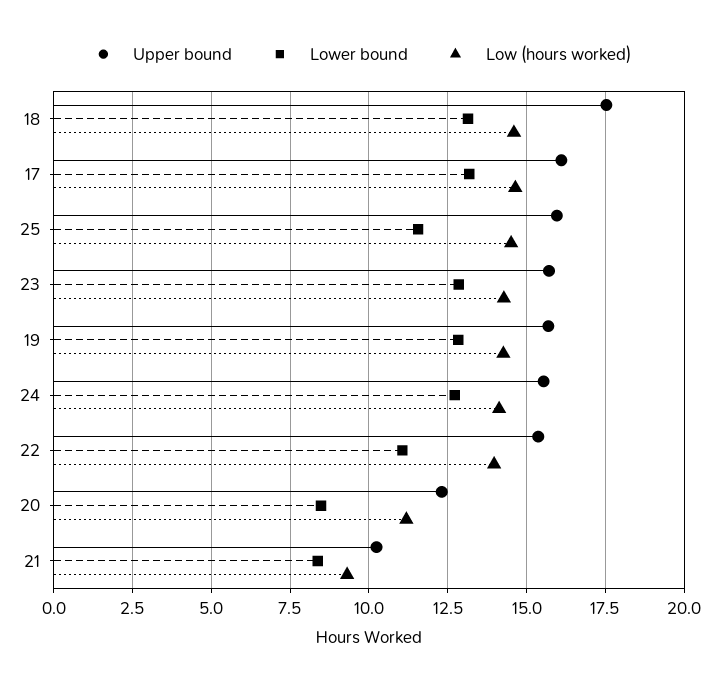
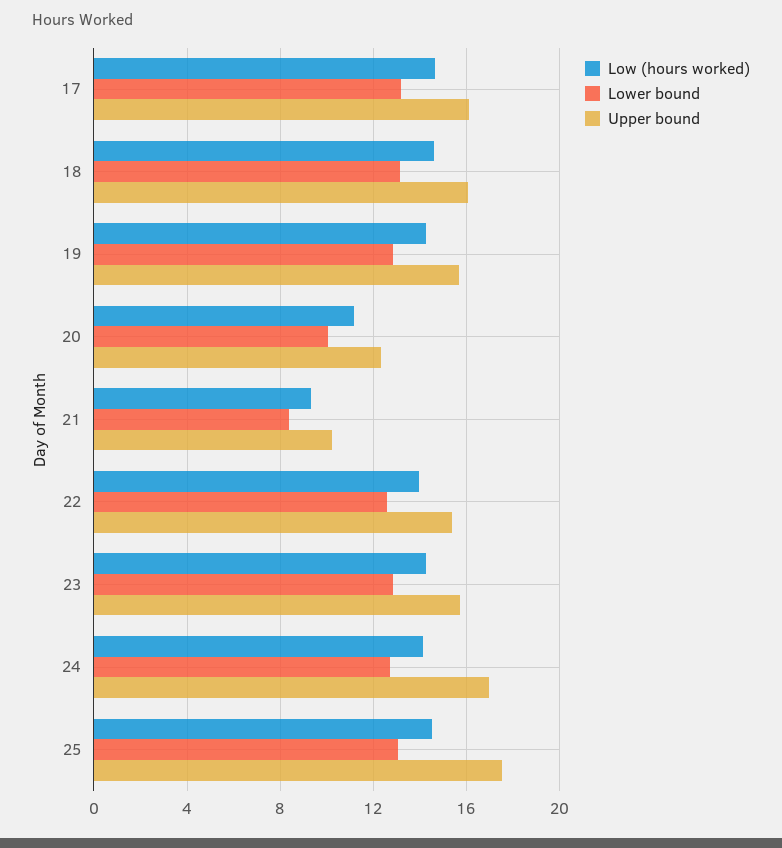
  {
    "Upper bound": {
-     "18": 17.5,
+     "18": 16,
      "17": 16,
-     "25": 16,
+     "25": 17.5,
      "23": 15.75,
      "19": 15.75,
-     "24": 15.5,
+     "24": 17,
      "22": 15.25,
      "20": 12.25,
      "21": 10.25
    },
    "Lower bound": {
      "18": 13.25,
      "17": 13.25,
-     "25": 11.5,
+     "25": 13,
      "23": 12.75,
      "19": 12.75,
      "24": 12.75,
-     "22": 11,
+     "22": 12.5,
-     "20": 8.5,
+     "20": 10,
      "21": 8.5
    },
    "Low (hours worked)": {
      "18": 14.5,
      "17": 14.75,
      "25": 14.5,
      "23": 14.25,
      "19": 14.25,
      "24": 14.25,
      "22": 14,
      "20": 11.25,
      "21": 9.25
    }
  }

